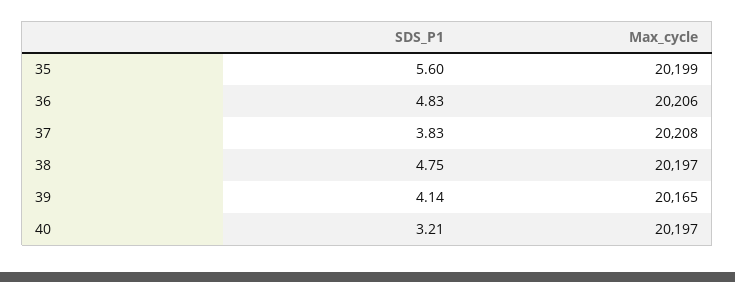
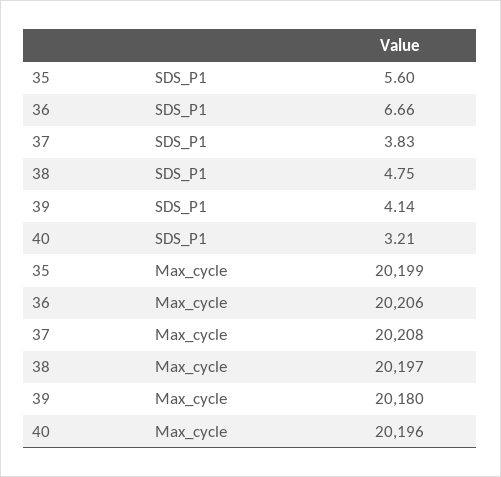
  {
    "SDS_P1": {
      "35": 5.6,
-     "36": 4.83,
+     "36": 6.66,
      "37": 3.83,
      "38": 4.75,
      "39": 4.14,
      "40": 3.21
    },
    "Max_cycle": {
      "35": 20199,
      "36": 20206,
      "37": 20208,
      "38": 20197,
-     "39": 20165,
+     "39": 20180,
-     "40": 20197
+     "40": 20196
    }
  }

